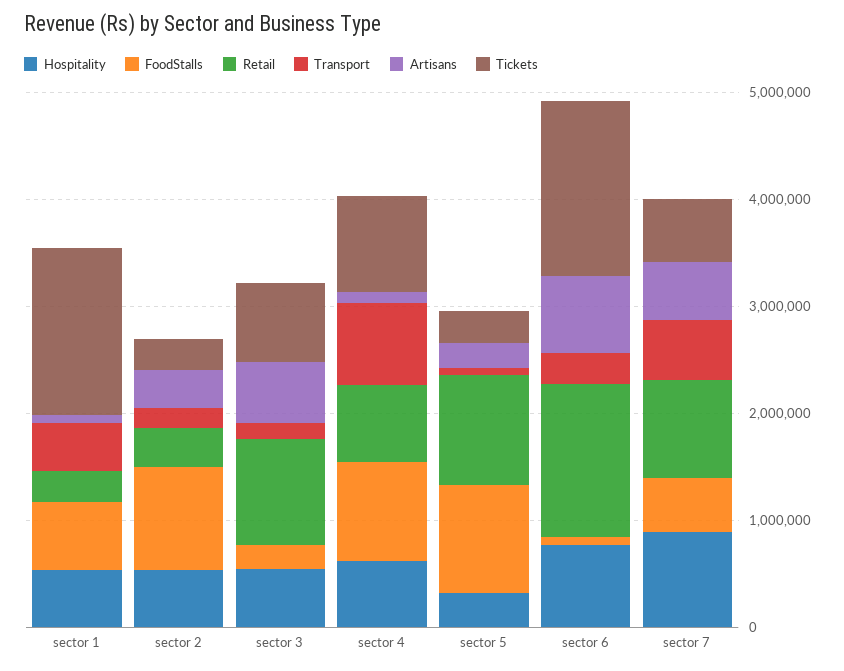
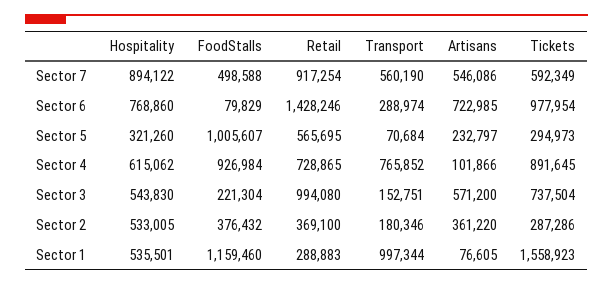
  {
    "Hospitality": {
      "sector 1": 535501,
      "sector 2": 533005,
      "sector 3": 543830,
      "sector 4": 615062,
      "sector 5": 321260,
      "sector 6": 768860,
      "sector 7": 894122
    },
    "FoodStalls": {
-     "sector 1": 600000,
+     "sector 1": 1159460,
-     "sector 2": 1000000,
+     "sector 2": 376432,
      "sector 3": 221304,
      "sector 4": 926984,
      "sector 5": 1005607,
      "sector 6": 79829,
      "sector 7": 498588
    },
    "Retail": {
      "sector 1": 288883,
      "sector 2": 369100,
      "sector 3": 994080,
      "sector 4": 728865,
-     "sector 5": 1000000,
+     "sector 5": 565695,
      "sector 6": 1428246,
      "sector 7": 917254
    },
    "Transport": {
-     "sector 1": 400000,
+     "sector 1": 997344,
      "sector 2": 180346,
      "sector 3": 152751,
      "sector 4": 765852,
      "sector 5": 70684,
      "sector 6": 288974,
      "sector 7": 560190
    },
    "Artisans": {
      "sector 1": 76605,
      "sector 2": 361220,
      "sector 3": 571200,
      "sector 4": 101866,
      "sector 5": 232797,
      "sector 6": 722985,
      "sector 7": 546086
    },
    "Tickets": {
      "sector 1": 1558923,
      "sector 2": 287286,
      "sector 3": 737504,
      "sector 4": 891645,
      "sector 5": 294973,
-     "sector 6": 1600000,
+     "sector 6": 977954,
      "sector 7": 592349
    }
  }

